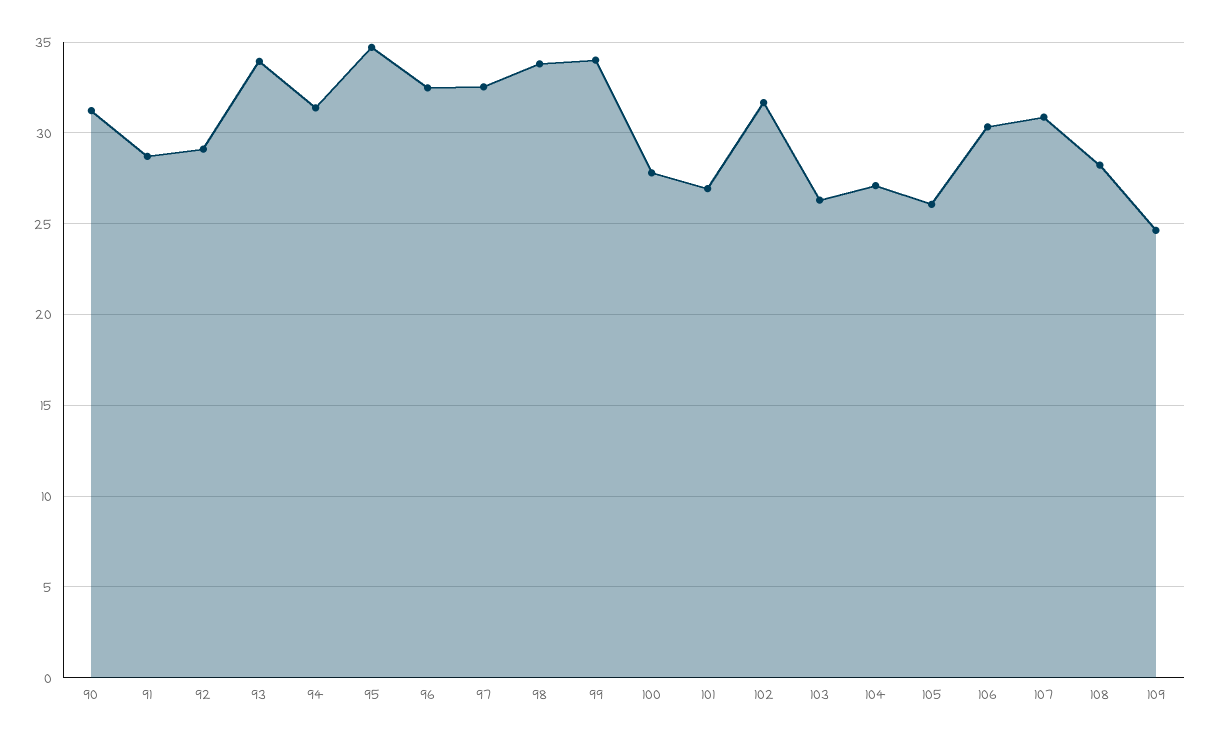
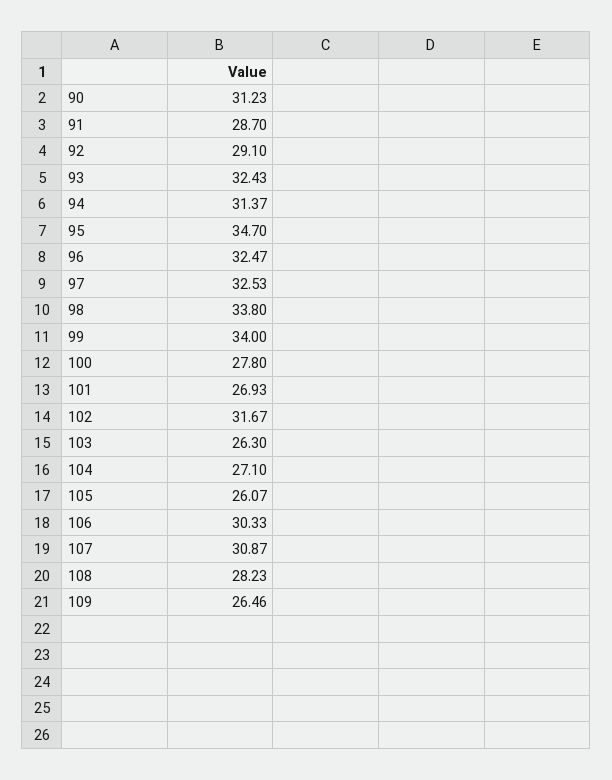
  {
    "90": 31.23,
    "91": 28.7,
    "92": 29.1,
-   "93": 34,
+   "93": 32.43,
    "94": 31.37,
    "95": 34.7,
    "96": 32.47,
    "97": 32.53,
    "98": 33.8,
    "99": 34,
    "100": 27.8,
    "101": 26.93,
    "102": 31.67,
    "103": 26.3,
    "104": 27.1,
    "105": 26.07,
    "106": 30.33,
    "107": 30.87,
    "108": 28.23,
-   "109": 24.5
+   "109": 26.46
  }

